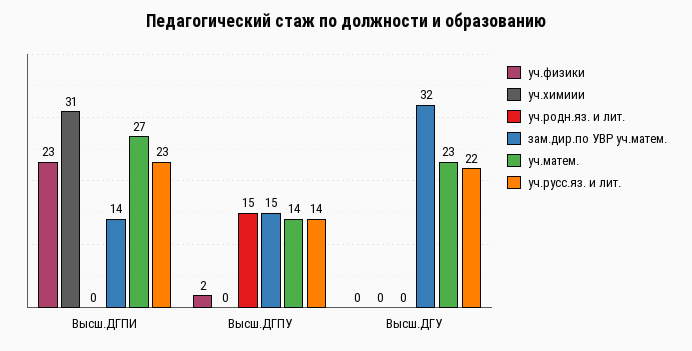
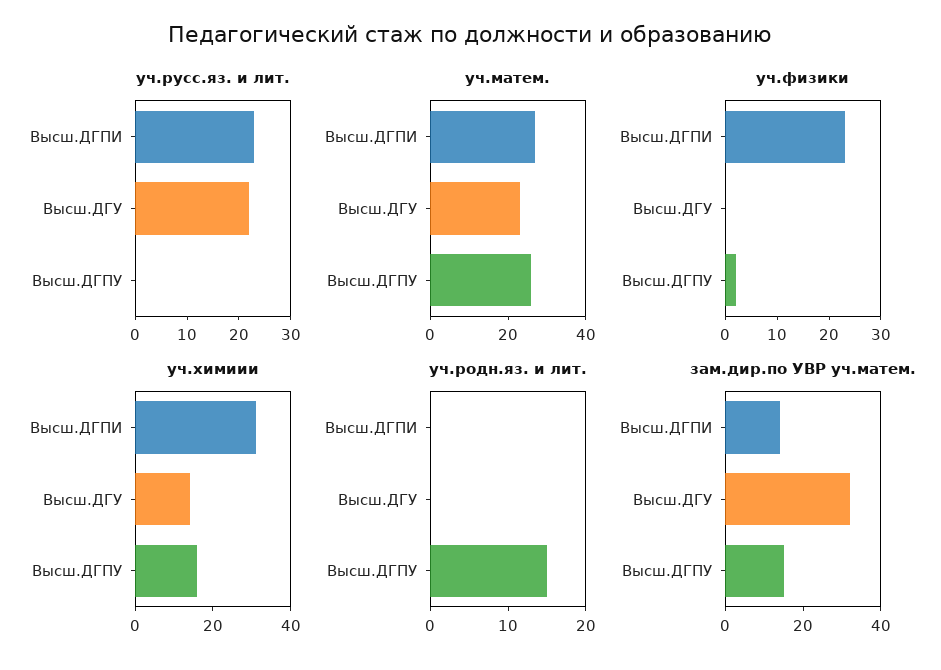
  {
    "уч.физики": {
      "Высш.ДГПИ": 23,
      "Высш.ДГПУ": 2,
      "Высш.ДГУ": 0
    },
    "уч.химиии": {
      "Высш.ДГПИ": 31,
-     "Высш.ДГПУ": 0,
+     "Высш.ДГПУ": 15,
-     "Высш.ДГУ": 0
+     "Высш.ДГУ": 15
    },
    "уч.родн.яз. и лит.": {
      "Высш.ДГПИ": 0,
      "Высш.ДГПУ": 15,
      "Высш.ДГУ": 0
    },
    "зам.дир.по УВР уч.матем.": {
      "Высш.ДГПИ": 14,
      "Высш.ДГПУ": 15,
      "Высш.ДГУ": 32
    },
    "уч.матем.": {
      "Высш.ДГПИ": 27,
-     "Высш.ДГПУ": 14,
+     "Высш.ДГПУ": 25,
      "Высш.ДГУ": 23
    },
    "уч.русс.яз. и лит.": {
      "Высш.ДГПИ": 23,
-     "Высш.ДГПУ": 14,
+     "Высш.ДГПУ": 0,
      "Высш.ДГУ": 22
    }
  }

